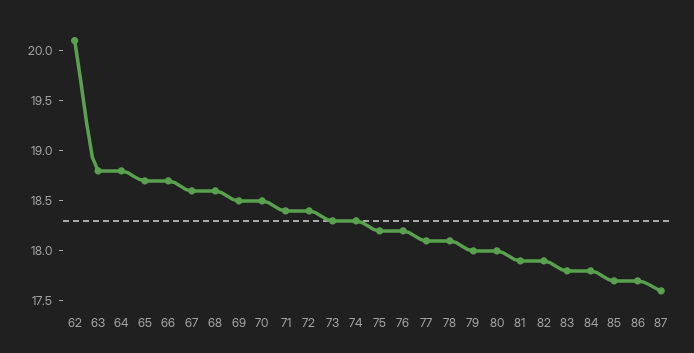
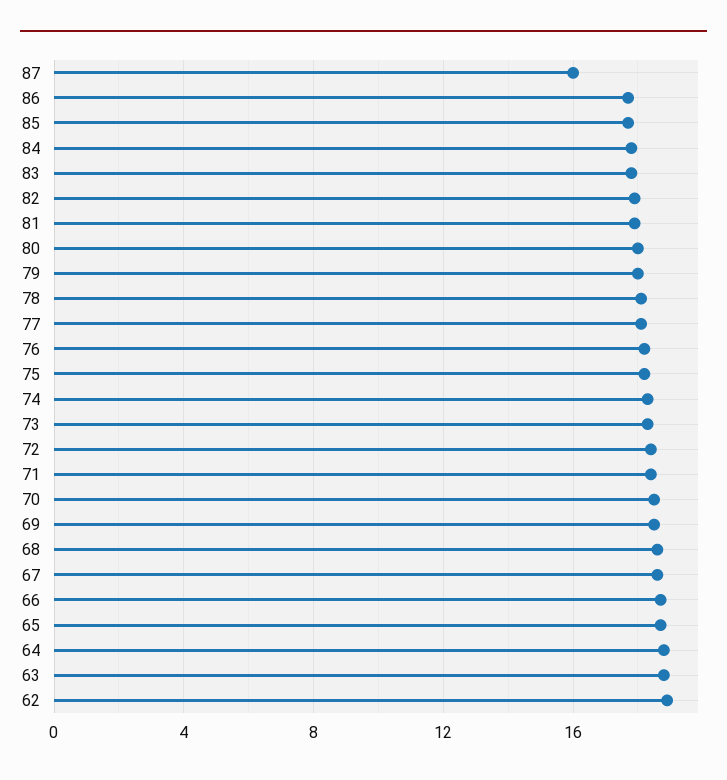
  {
-   "62": 20.1,
+   "62": 19,
    "63": 18.8,
    "64": 18.8,
    "65": 18.7,
    "66": 18.7,
    "67": 18.6,
    "68": 18.6,
    "69": 18.5,
    "70": 18.5,
    "71": 18.4,
    "72": 18.4,
    "73": 18.3,
    "74": 18.3,
    "75": 18.2,
    "76": 18.2,
    "77": 18.1,
    "78": 18.1,
    "79": 18,
    "80": 18,
    "81": 17.9,
    "82": 17.9,
    "83": 17.8,
    "84": 17.8,
    "85": 17.7,
    "86": 17.7,
-   "87": 17.6
+   "87": 16
  }

